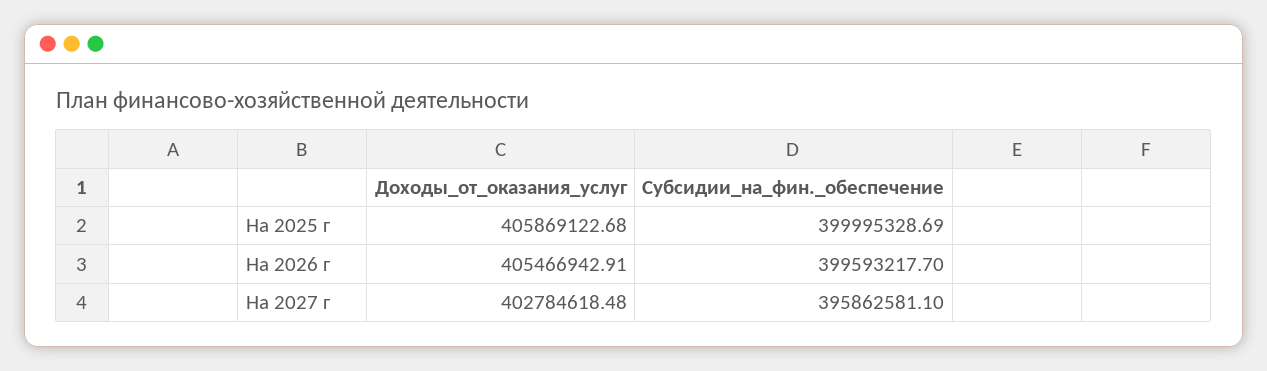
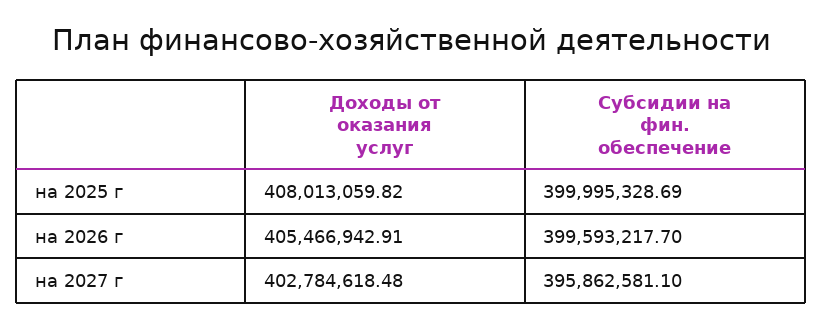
  {
    "Доходы_от_оказания_услуг": {
-     "На 2025 г": 405869122.68,
+     "На 2025 г": 408013059.82,
      "На 2026 г": 405466942.91,
      "На 2027 г": 402784618.48
    },
    "Субсидии_на_фин._обеспечение": {
      "На 2025 г": 399995328.69,
      "На 2026 г": 399593217.7,
      "На 2027 г": 395862581.1
    }
  }

